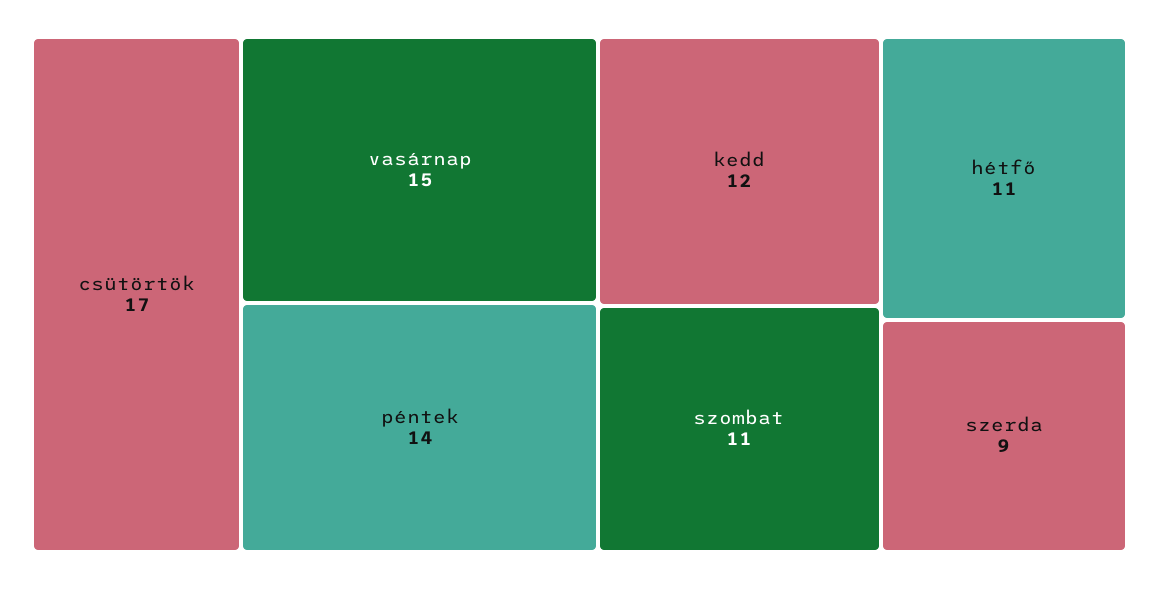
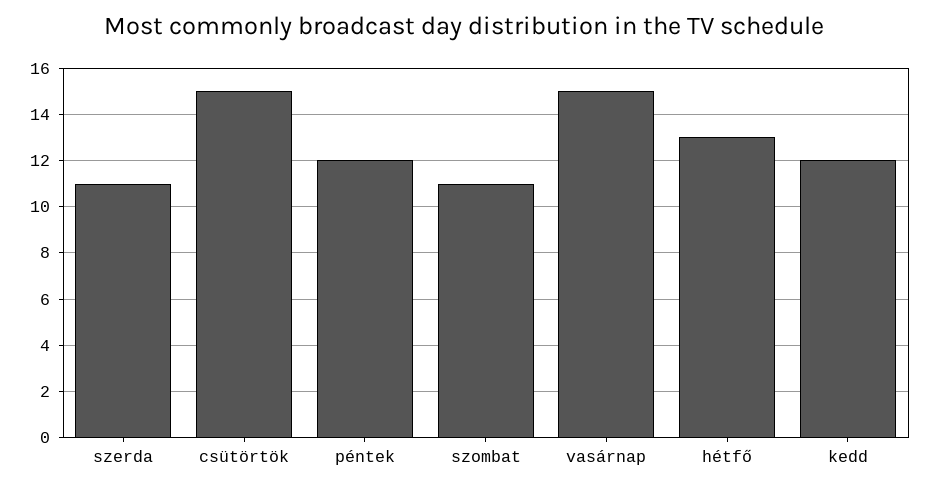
  {
-   "csütörtök": 17,
+   "csütörtök": 15,
    "vasárnap": 15,
-   "péntek": 14,
+   "péntek": 12,
    "kedd": 12,
    "szombat": 11,
-   "hétfő": 11,
+   "hétfő": 13,
-   "szerda": 9
+   "szerda": 11
  }

